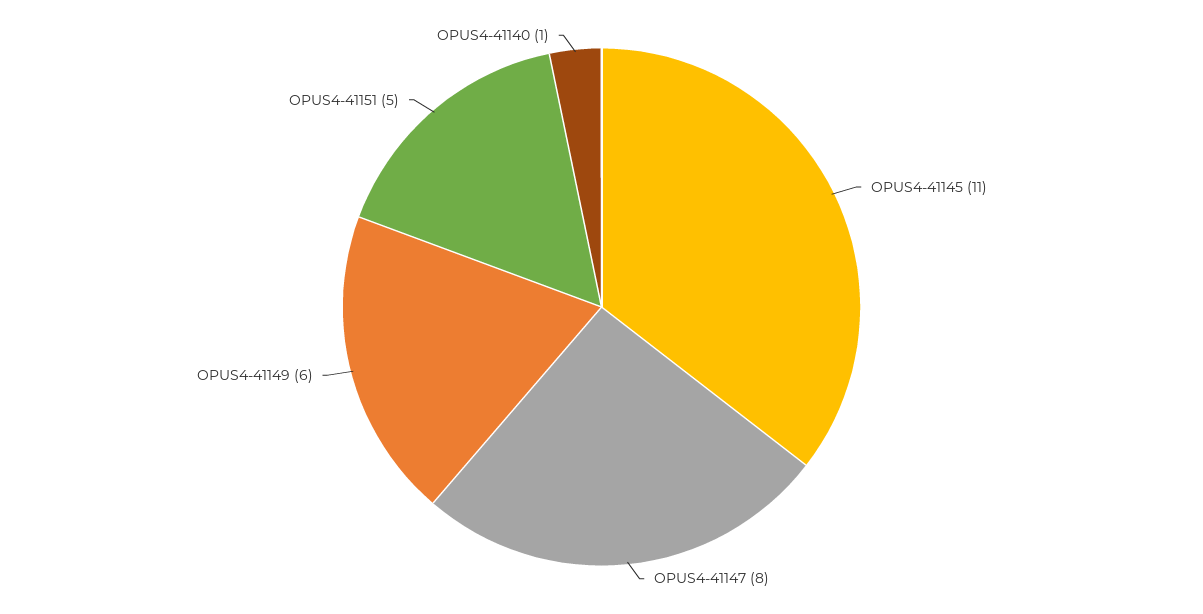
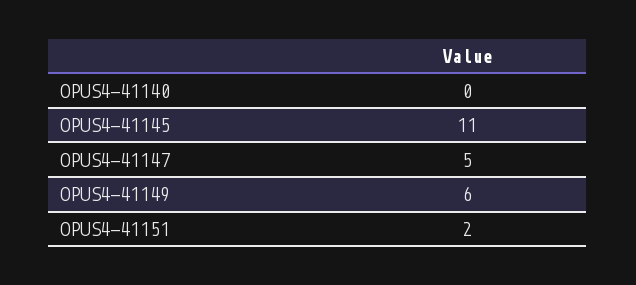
  {
    "OPUS4-41145": 11,
-   "OPUS4-41147": 8,
+   "OPUS4-41147": 5,
    "OPUS4-41149": 6,
-   "OPUS4-41151": 5,
+   "OPUS4-41151": 2,
-   "OPUS4-41140": 1
+   "OPUS4-41140": 0
  }

